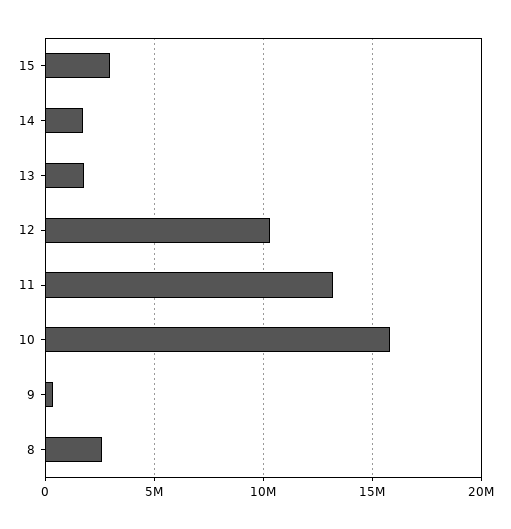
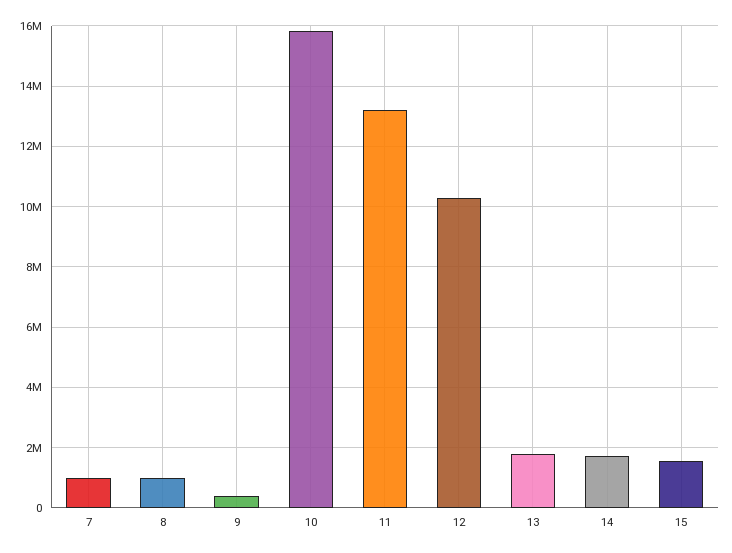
  {
-   "15": 3000000,
+   "15": 1600000,
    "14": 1800000,
    "13": 1800000,
    "12": 10200000,
    "11": 13200000,
    "10": 15800000,
    "9": 400000,
-   "8": 2500000
+   "8": 1000000,
+   "7": 1000000
  }

